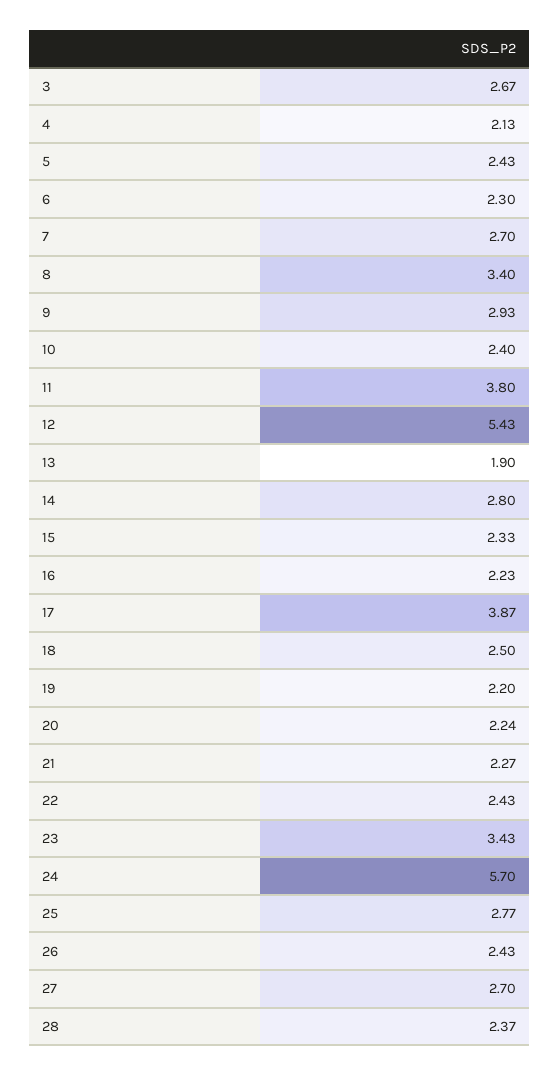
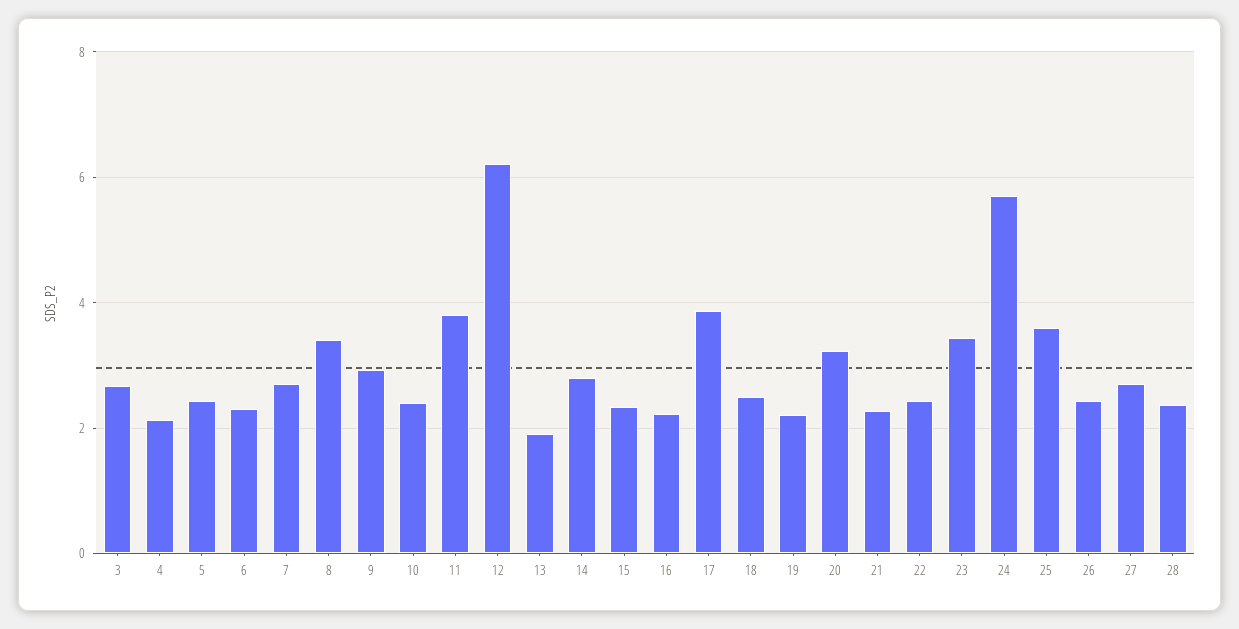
  {
    "3": 2.67,
    "4": 2.13,
    "5": 2.43,
    "6": 2.3,
    "7": 2.7,
    "8": 3.4,
    "9": 2.93,
    "10": 2.4,
    "11": 3.8,
-   "12": 5.43,
+   "12": 6.2,
    "13": 1.9,
    "14": 2.8,
    "15": 2.33,
    "16": 2.23,
    "17": 3.87,
    "18": 2.5,
    "19": 2.2,
-   "20": 2.24,
+   "20": 3.2,
    "21": 2.27,
    "22": 2.43,
    "23": 3.43,
    "24": 5.7,
-   "25": 2.77,
+   "25": 3.6,
    "26": 2.43,
    "27": 2.7,
    "28": 2.37
  }

